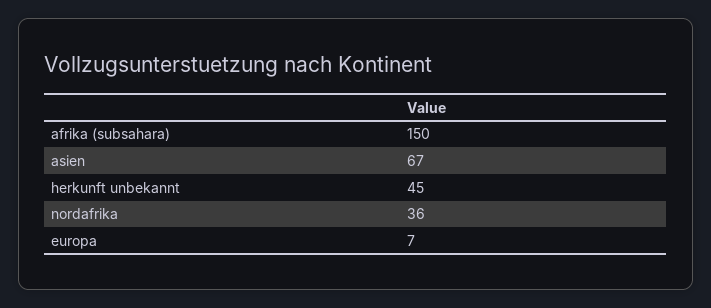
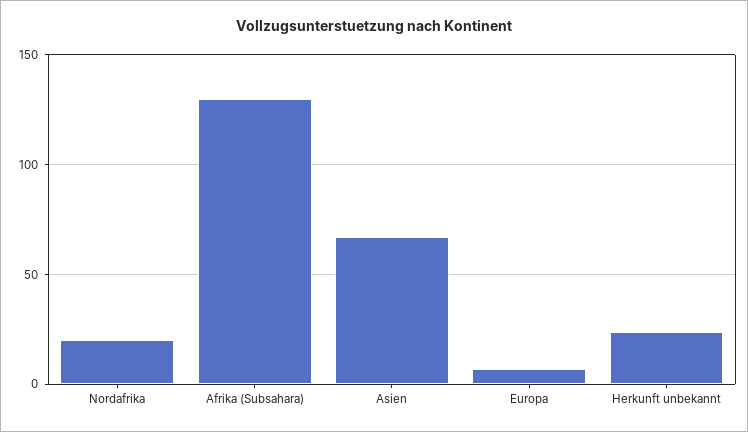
  {
-   "afrika (subsahara)": 150,
+   "afrika (subsahara)": 130,
    "asien": 67,
-   "herkunft unbekannt": 45,
+   "herkunft unbekannt": 25,
-   "nordafrika": 36,
+   "nordafrika": 20,
    "europa": 7
  }

